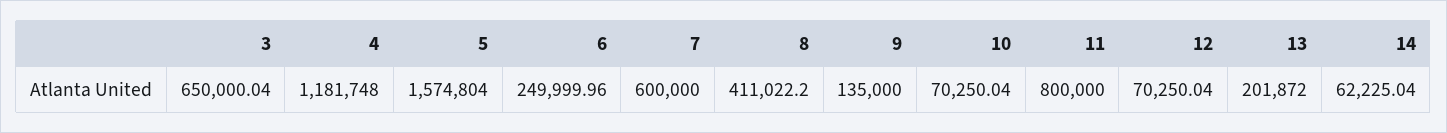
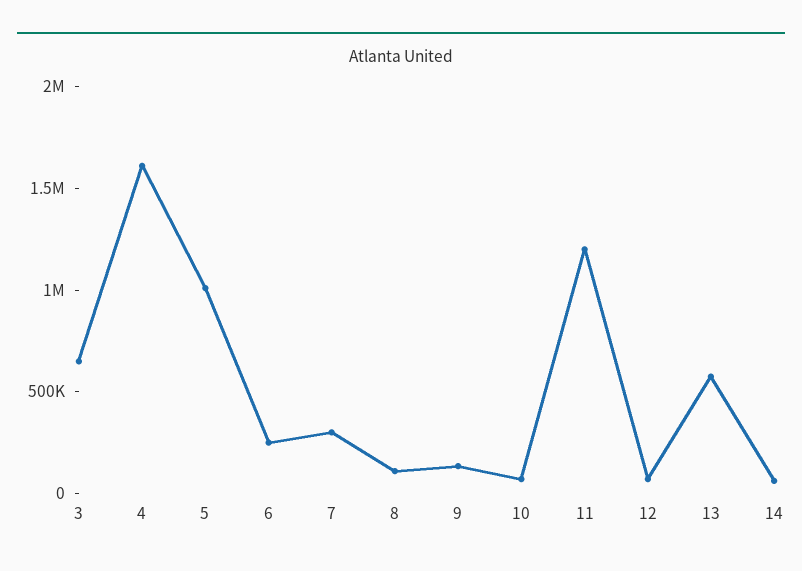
  {
    "3": 650000.04,
-   "4": 1181748,
+   "4": 1600000,
-   "5": 1574804,
+   "5": 1000000,
    "6": 249999.96,
-   "7": 600000,
+   "7": 300000,
-   "8": 411022.2,
+   "8": 100000,
    "9": 135000,
    "10": 70250.04,
-   "11": 800000,
+   "11": 1200000,
    "12": 70250.04,
-   "13": 201872,
+   "13": 600000,
    "14": 62225.04
  }

